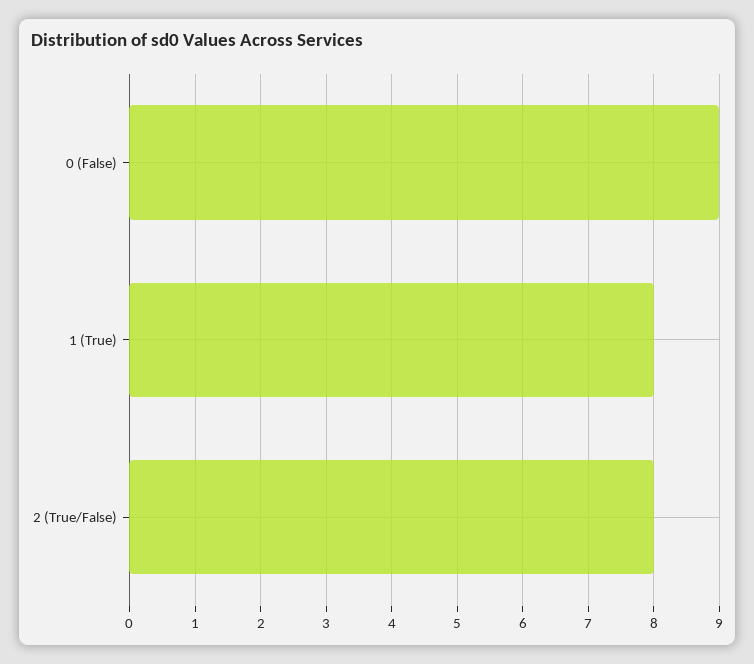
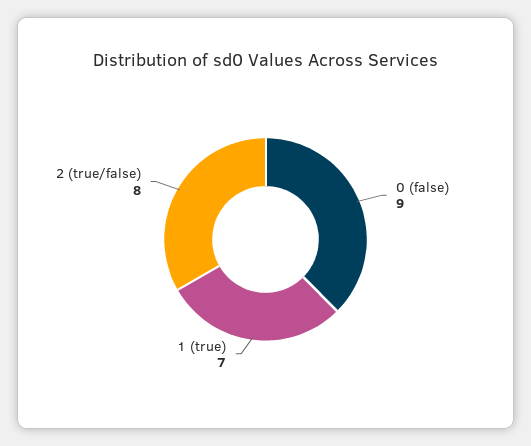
  {
    "0 (False)": 9,
-   "1 (True)": 8,
+   "1 (True)": 7,
    "2 (True/False)": 8
  }

